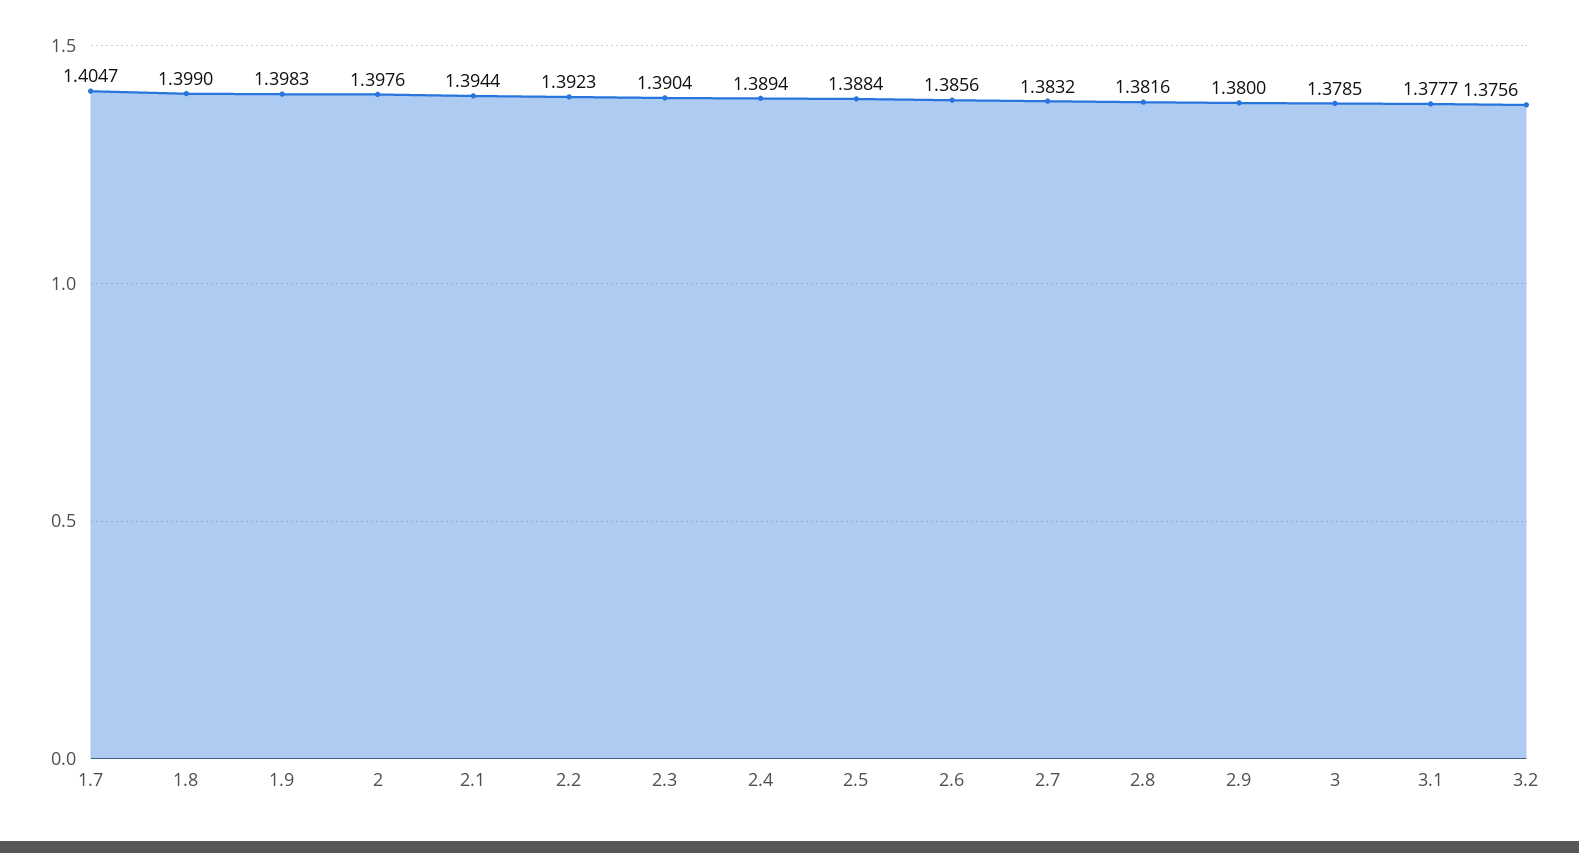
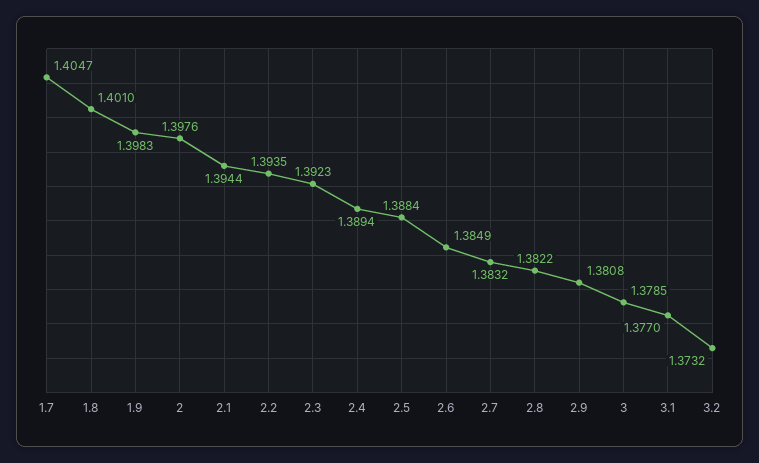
  {
    "1.7": 1.4047,
-   "1.8": 1.399,
+   "1.8": 1.401,
    "1.9": 1.3983,
    "2": 1.3976,
    "2.1": 1.3944,
-   "2.2": 1.3923,
+   "2.2": 1.3935,
-   "2.3": 1.3904,
+   "2.3": 1.3923,
    "2.4": 1.3894,
    "2.5": 1.3884,
-   "2.6": 1.3856,
+   "2.6": 1.3849,
    "2.7": 1.3832,
-   "2.8": 1.3816,
+   "2.8": 1.3822,
-   "2.9": 1.38,
+   "2.9": 1.3808,
    "3": 1.3785,
-   "3.1": 1.3777,
+   "3.1": 1.377,
-   "3.2": 1.3756
+   "3.2": 1.3732
  }

